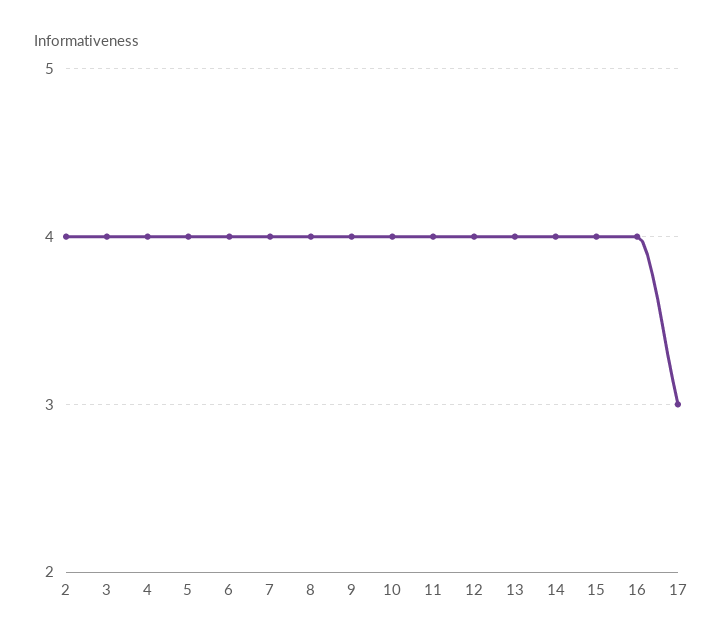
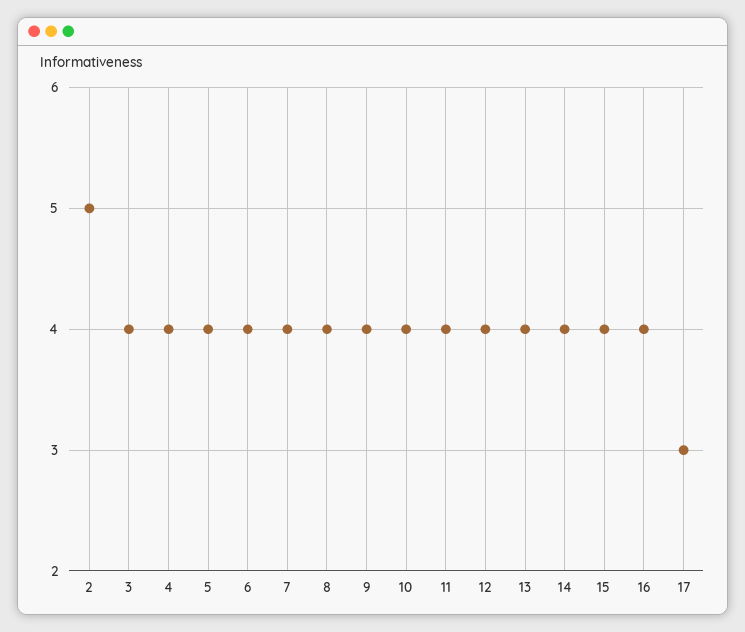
  {
-   "2": 4,
+   "2": 5,
    "3": 4,
    "4": 4,
    "5": 4,
    "6": 4,
    "7": 4,
    "8": 4,
    "9": 4,
    "10": 4,
    "11": 4,
    "12": 4,
    "13": 4,
    "14": 4,
    "15": 4,
    "16": 4,
    "17": 3
  }

